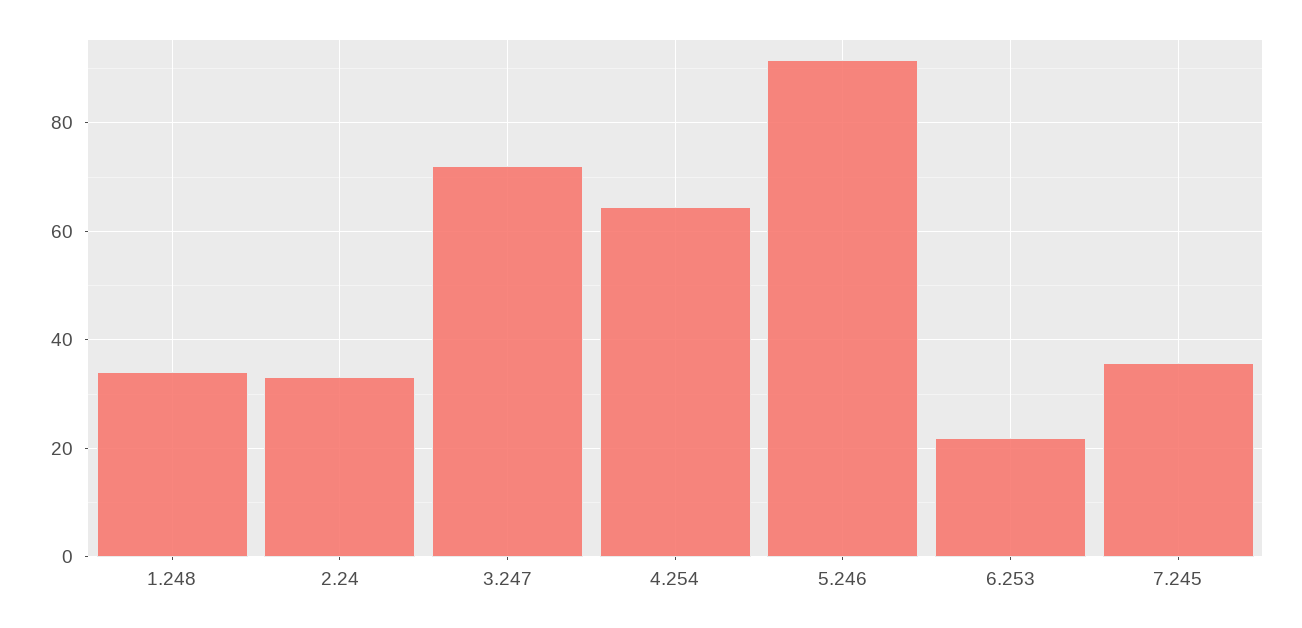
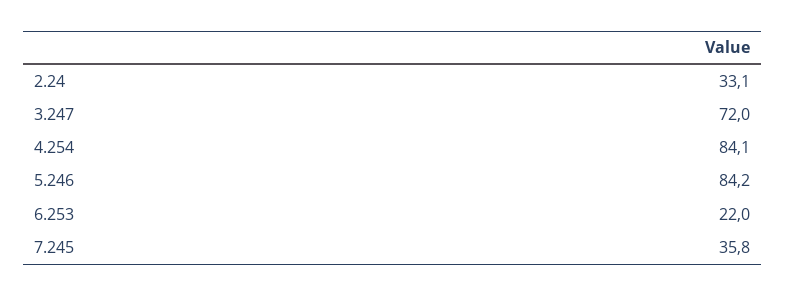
  {
-   "1.248": 34,
    "2.24": 33.1,
    "3.247": 72,
-   "4.254": 64,
+   "4.254": 84.1,
-   "5.246": 92,
+   "5.246": 84.2,
    "6.253": 22,
    "7.245": 35.8
  }

